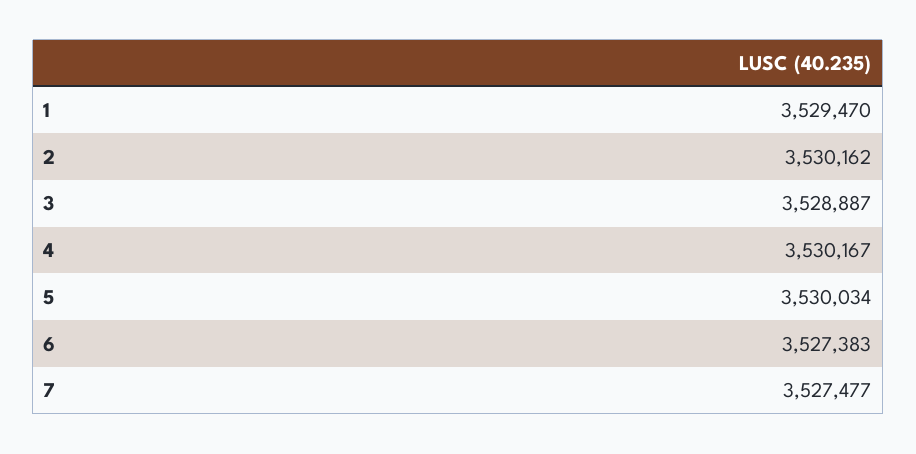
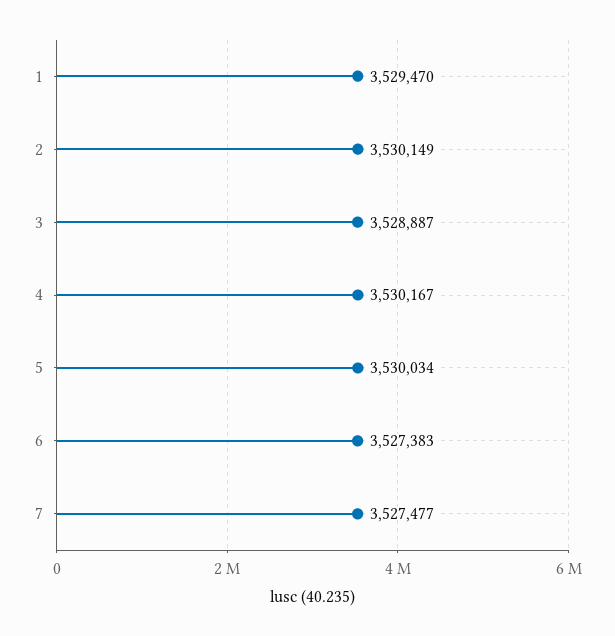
  {
    "1": 3529470,
-   "2": 3530162,
+   "2": 3530149,
    "3": 3528887,
    "4": 3530167,
    "5": 3530034,
    "6": 3527383,
    "7": 3527477
  }

